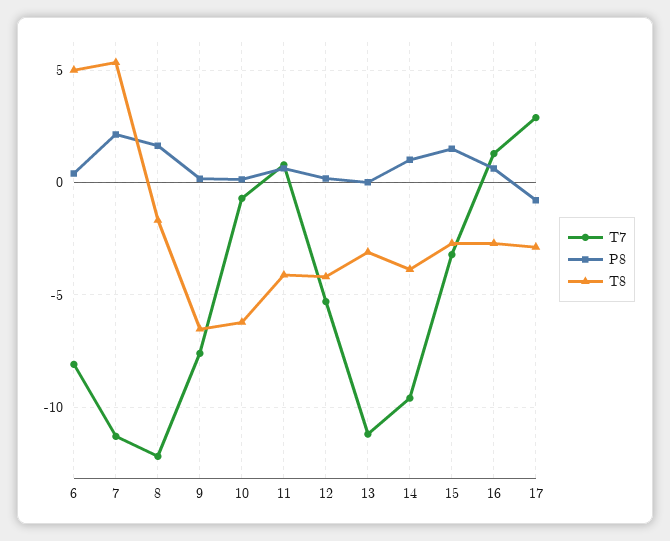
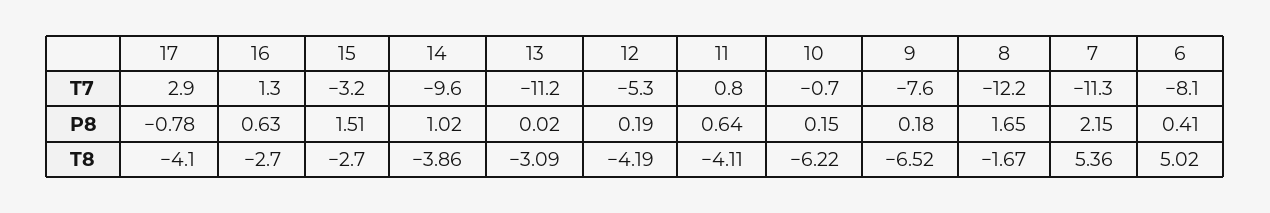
  {
    "T7": {
      "6": -8.1,
      "7": -11.3,
      "8": -12.2,
      "9": -7.6,
      "10": -0.7,
      "11": 0.8,
      "12": -5.3,
      "13": -11.2,
      "14": -9.6,
      "15": -3.2,
      "16": 1.3,
      "17": 2.9
    },
    "P8": {
      "6": 0.41,
      "7": 2.15,
      "8": 1.65,
      "9": 0.18,
      "10": 0.15,
      "11": 0.64,
      "12": 0.19,
      "13": 0.02,
      "14": 1.02,
      "15": 1.51,
      "16": 0.63,
      "17": -0.78
    },
    "T8": {
      "6": 5.02,
      "7": 5.36,
      "8": -1.67,
      "9": -6.52,
      "10": -6.22,
      "11": -4.11,
      "12": -4.19,
      "13": -3.09,
      "14": -3.86,
      "15": -2.7,
      "16": -2.7,
-     "17": -3
+     "17": -4.1
    }
  }

